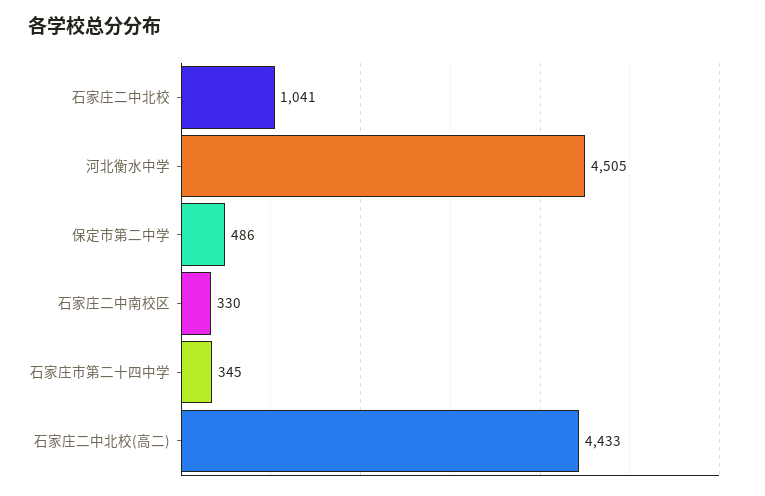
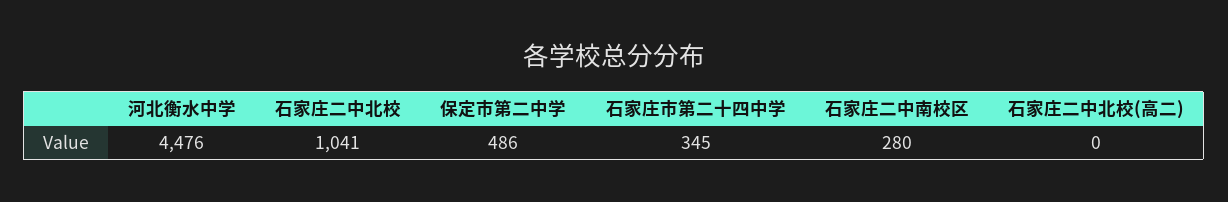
  {
    "石家庄二中北校": 1041,
-   "河北衡水中学": 4505,
+   "河北衡水中学": 4476,
    "保定市第二中学": 486,
-   "石家庄二中南校区": 330,
+   "石家庄二中南校区": 280,
    "石家庄市第二十四中学": 345,
-   "石家庄二中北校(高二)": 4433
+   "石家庄二中北校(高二)": 0
  }

